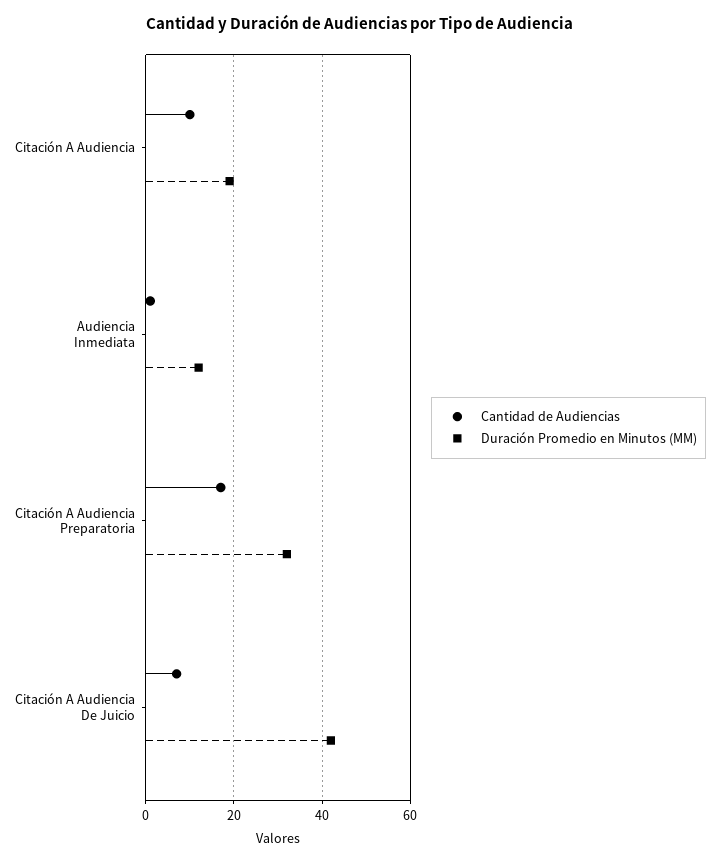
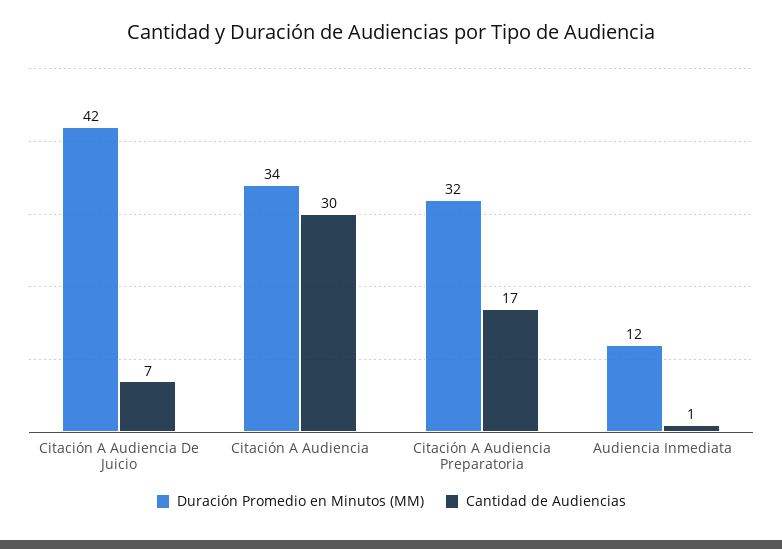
  {
    "Cantidad de Audiencias": {
-     "Citación A Audiencia": 10,
+     "Citación A Audiencia": 30,
      "Audiencia Inmediata": 1,
      "Citación A Audiencia Preparatoria": 17,
      "Citación A Audiencia De Juicio": 7
    },
    "Duración Promedio en Minutos (MM)": {
-     "Citación A Audiencia": 20,
+     "Citación A Audiencia": 34,
      "Audiencia Inmediata": 12,
      "Citación A Audiencia Preparatoria": 32,
      "Citación A Audiencia De Juicio": 42
    }
  }

